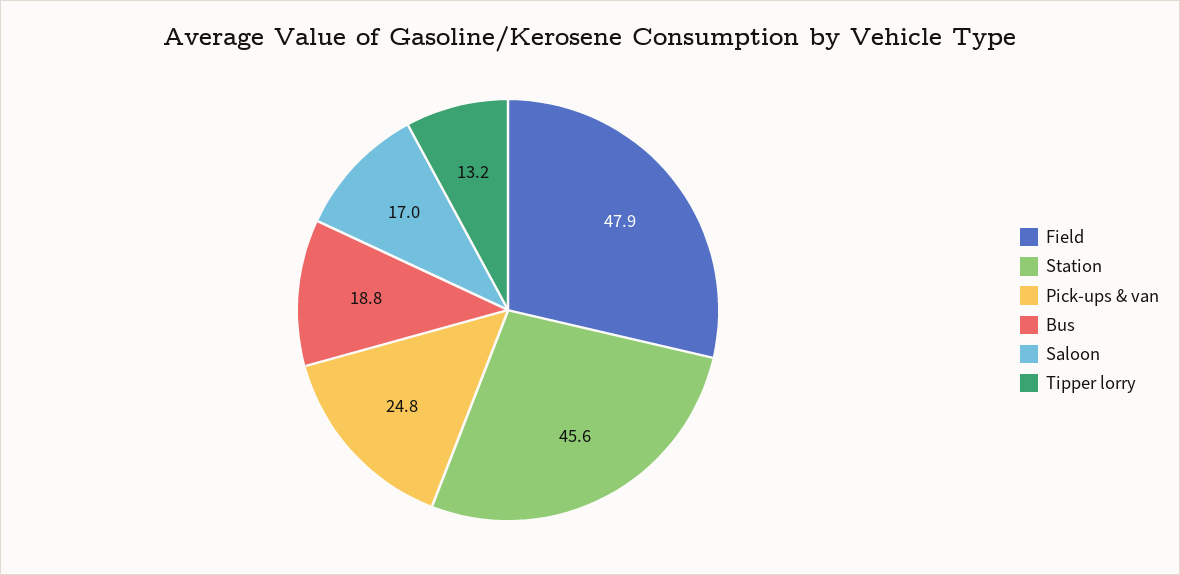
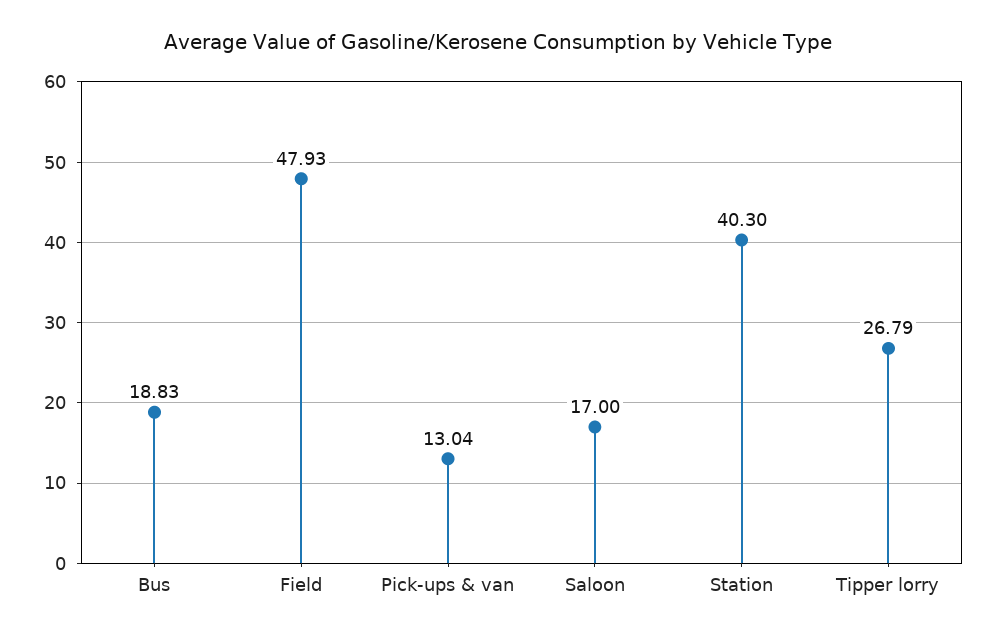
  {
    "Field": 47.93,
-   "Station": 45.6,
+   "Station": 40.3,
-   "Pick-ups & van": 24.8,
+   "Pick-ups & van": 13.04,
    "Bus": 18.83,
    "Saloon": 17,
-   "Tipper lorry": 13.2
+   "Tipper lorry": 26.79
  }

